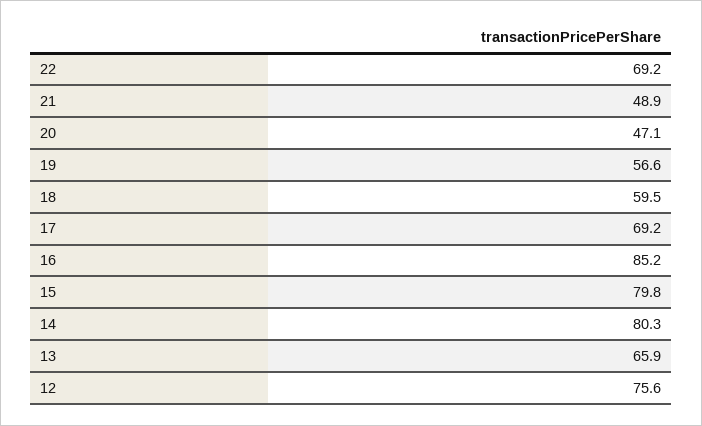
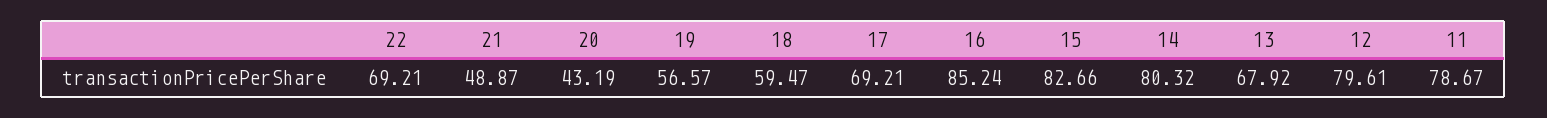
  {
    "22": 69.21,
    "21": 48.87,
-   "20": 47.1,
+   "20": 43.19,
    "19": 56.57,
    "18": 59.47,
    "17": 69.21,
    "16": 85.24,
-   "15": 79.8,
+   "15": 82.66,
    "14": 80.32,
-   "13": 65.9,
+   "13": 67.92,
-   "12": 75.6
+   "12": 79.61,
+   "11": 78.67
  }

